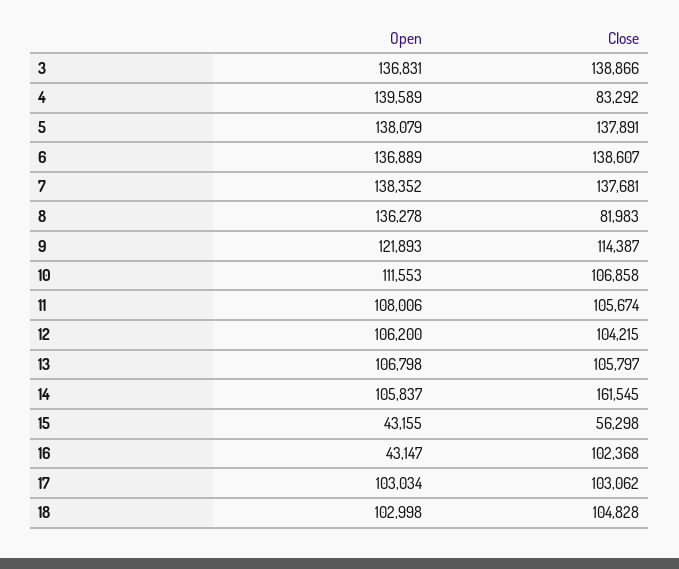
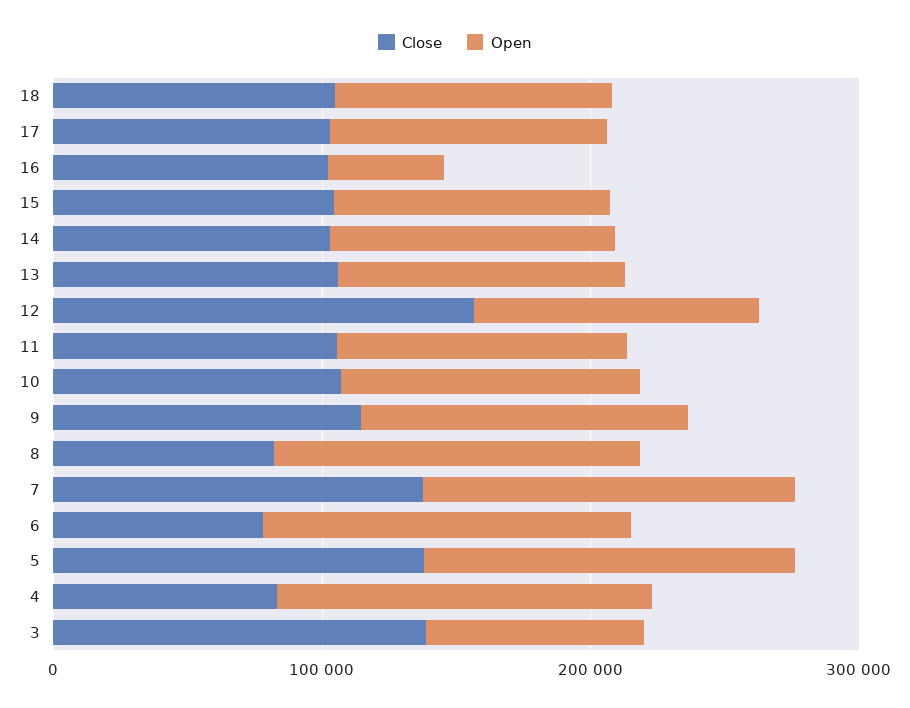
  {
    "Open": {
-     "3": 136831,
+     "3": 80000,
      "4": 139589,
      "5": 138079,
      "6": 136889,
      "7": 138352,
      "8": 136278,
      "9": 121893,
      "10": 111553,
      "11": 108006,
      "12": 106200,
      "13": 106798,
      "14": 105837,
-     "15": 43155,
+     "15": 100000,
      "16": 43147,
      "17": 103034,
      "18": 102998
    },
    "Close": {
      "3": 138866,
      "4": 83292,
      "5": 137891,
-     "6": 138607,
+     "6": 80000,
      "7": 137681,
      "8": 81983,
      "9": 114387,
      "10": 106858,
      "11": 105674,
-     "12": 104215,
+     "12": 160000,
      "13": 105797,
-     "14": 161545,
+     "14": 100000,
-     "15": 56298,
+     "15": 100000,
      "16": 102368,
      "17": 103062,
      "18": 104828
    }
  }

